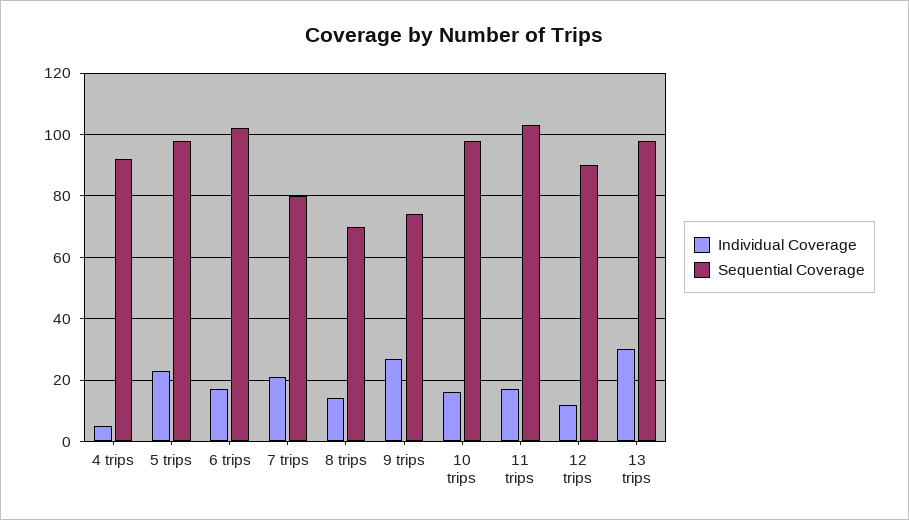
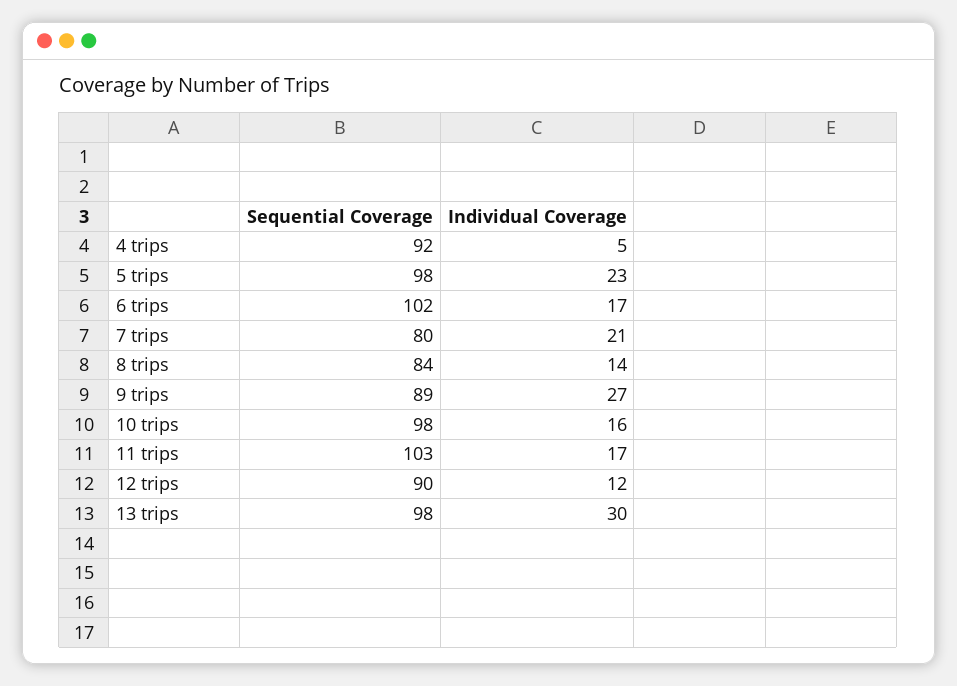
  {
    "Individual Coverage": {
      "4 trips": 5,
      "5 trips": 23,
      "6 trips": 17,
      "7 trips": 21,
      "8 trips": 14,
      "9 trips": 27,
      "10 trips": 16,
      "11 trips": 17,
      "12 trips": 12,
      "13 trips": 30
    },
    "Sequential Coverage": {
      "4 trips": 92,
      "5 trips": 98,
      "6 trips": 102,
      "7 trips": 80,
-     "8 trips": 70,
+     "8 trips": 84,
-     "9 trips": 75,
+     "9 trips": 89,
      "10 trips": 98,
      "11 trips": 103,
      "12 trips": 90,
      "13 trips": 98
    }
  }

